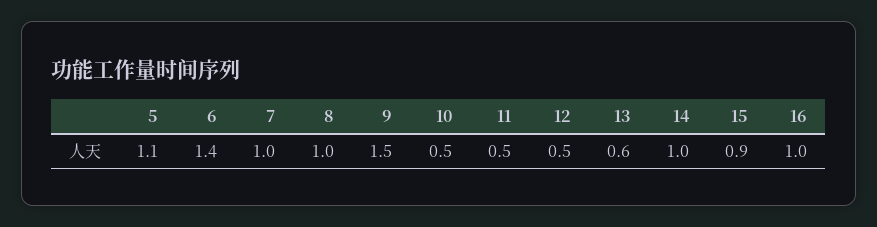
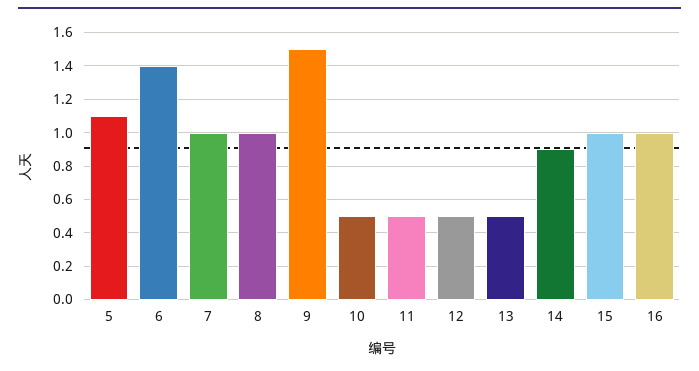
  {
    "5": 1.1,
    "6": 1.4,
    "7": 1,
    "8": 1,
    "9": 1.5,
    "10": 0.5,
    "11": 0.5,
    "12": 0.5,
-   "13": 0.6,
+   "13": 0.5,
-   "14": 1,
+   "14": 0.9,
-   "15": 0.9,
+   "15": 1,
    "16": 1
  }

